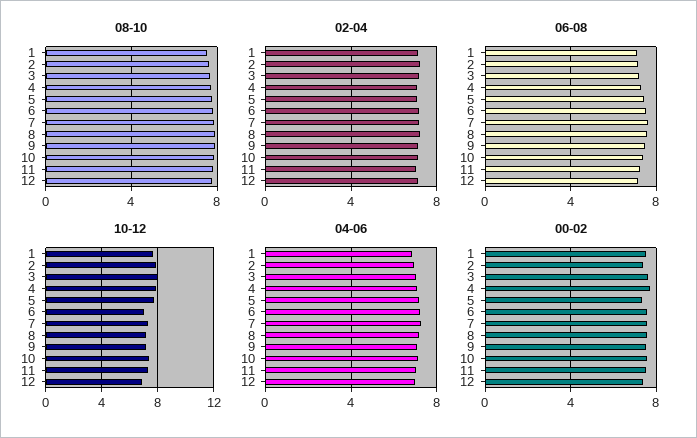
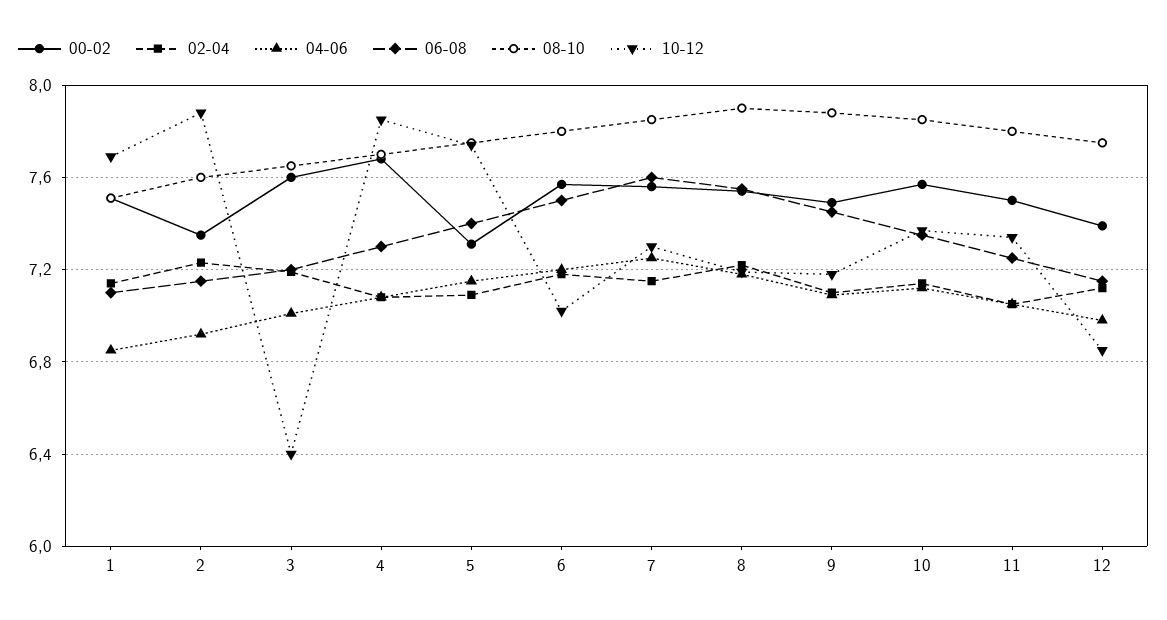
  {
    "08-10": {
      "1": 7.5,
      "2": 7.6,
      "3": 7.65,
      "4": 7.7,
      "5": 7.75,
      "6": 7.8,
      "7": 7.85,
      "8": 7.9,
      "9": 7.9,
      "10": 7.85,
      "11": 7.8,
      "12": 7.75
    },
    "02-04": {
      "1": 7.15,
      "2": 7.25,
      "3": 7.2,
      "4": 7.1,
      "5": 7.1,
      "6": 7.2,
      "7": 7.15,
      "8": 7.2,
      "9": 7.1,
      "10": 7.15,
      "11": 7.05,
      "12": 7.1
    },
    "06-08": {
      "1": 7.1,
      "2": 7.15,
      "3": 7.2,
      "4": 7.3,
      "5": 7.4,
      "6": 7.5,
      "7": 7.6,
      "8": 7.55,
      "9": 7.45,
      "10": 7.35,
      "11": 7.25,
      "12": 7.15
    },
    "10-12": {
      "1": 7.7,
      "2": 7.9,
-     "3": 8,
+     "3": 6.4,
      "4": 7.85,
      "5": 7.75,
      "6": 7,
      "7": 7.3,
      "8": 7.2,
      "9": 7.2,
      "10": 7.35,
      "11": 7.35,
      "12": 6.85
    },
    "04-06": {
      "1": 6.85,
      "2": 6.9,
      "3": 7,
      "4": 7.1,
      "5": 7.15,
      "6": 7.2,
      "7": 7.25,
      "8": 7.2,
      "9": 7.1,
      "10": 7.1,
      "11": 7.05,
      "12": 7
    },
    "00-02": {
      "1": 7.5,
      "2": 7.35,
      "3": 7.6,
      "4": 7.7,
      "5": 7.3,
      "6": 7.55,
      "7": 7.55,
      "8": 7.55,
      "9": 7.5,
      "10": 7.55,
      "11": 7.5,
      "12": 7.4
    }
  }

